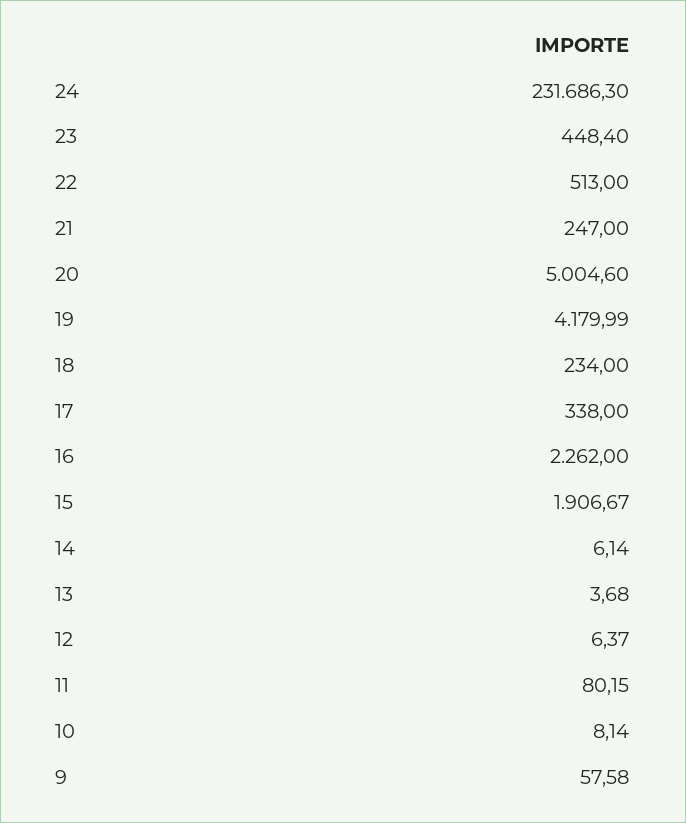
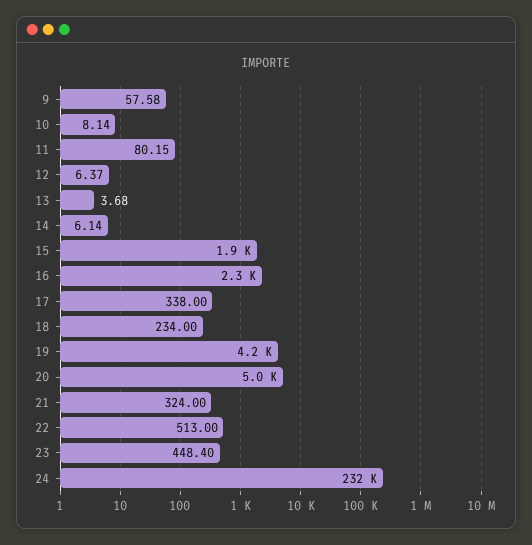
  {
    "24": 231686.3,
    "23": 448.4,
    "22": 513,
-   "21": 247,
+   "21": 324,
    "20": 5004.6,
    "19": 4179.99,
    "18": 234,
    "17": 338,
    "16": 2262,
    "15": 1906.67,
    "14": 6.14,
    "13": 3.68,
    "12": 6.37,
    "11": 80.15,
    "10": 8.14,
    "9": 57.58
  }

